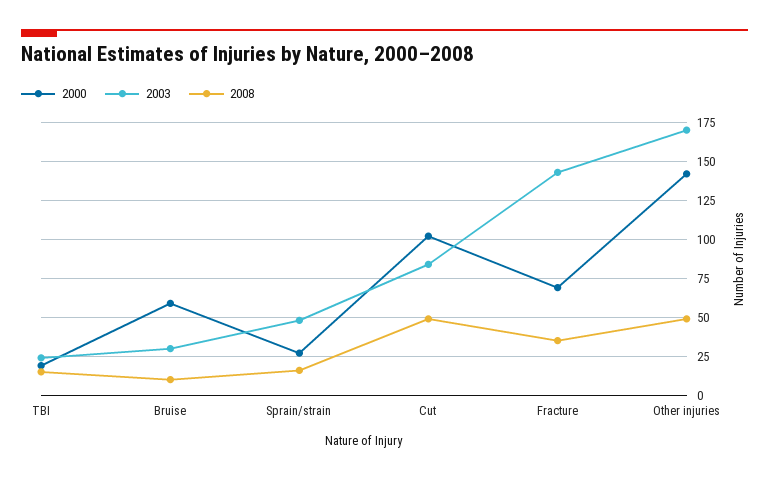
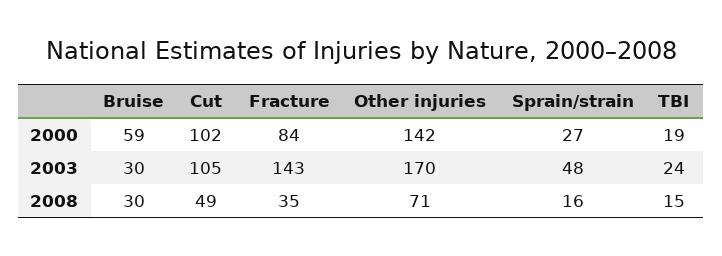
  {
    "2000": {
      "TBI": 19,
      "Bruise": 59,
      "Sprain/strain": 27,
      "Cut": 102,
-     "Fracture": 70,
+     "Fracture": 84,
      "Other injuries": 142
    },
    "2003": {
      "TBI": 24,
      "Bruise": 30,
      "Sprain/strain": 48,
-     "Cut": 85,
+     "Cut": 105,
      "Fracture": 143,
      "Other injuries": 170
    },
    "2008": {
      "TBI": 15,
-     "Bruise": 10,
+     "Bruise": 30,
      "Sprain/strain": 16,
      "Cut": 49,
      "Fracture": 35,
-     "Other injuries": 50
+     "Other injuries": 71
    }
  }

